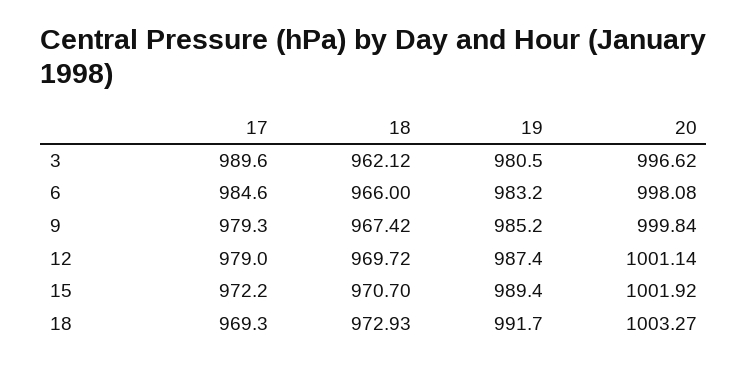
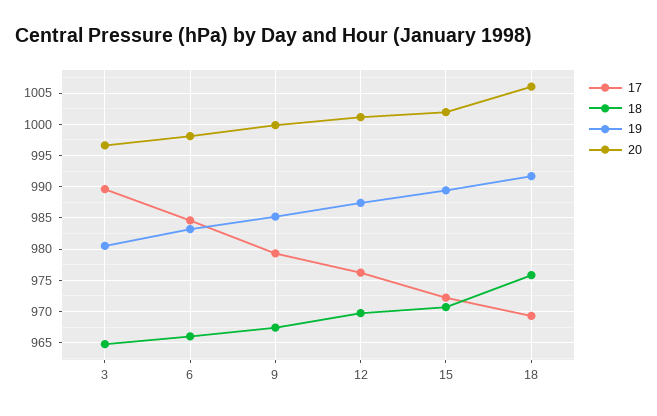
  {
    "17": {
      "3": 989.6,
      "6": 984.6,
      "9": 979.3,
-     "12": 979,
+     "12": 976,
      "15": 972.2,
      "18": 969.3
    },
    "18": {
-     "3": 962.12,
+     "3": 965,
      "6": 966,
      "9": 967.42,
      "12": 969.72,
      "15": 970.7,
-     "18": 972.93
+     "18": 976
    },
    "19": {
      "3": 980.5,
      "6": 983.2,
      "9": 985.2,
      "12": 987.4,
      "15": 989.4,
      "18": 991.7
    },
    "20": {
      "3": 996.62,
      "6": 998.08,
      "9": 999.84,
      "12": 1001.14,
      "15": 1001.92,
-     "18": 1003.27
+     "18": 1006
    }
  }

